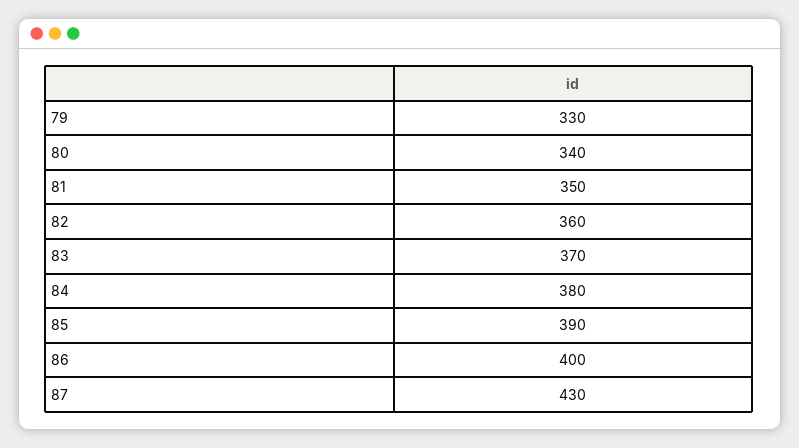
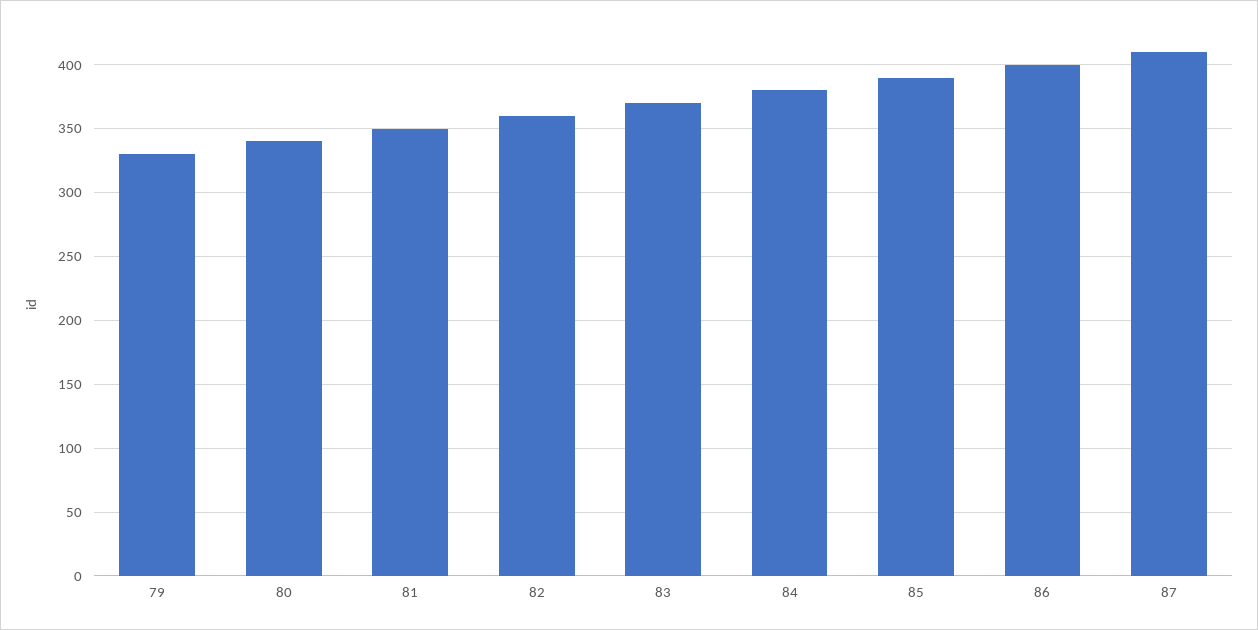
  {
    "79": 330,
    "80": 340,
    "81": 350,
    "82": 360,
    "83": 370,
    "84": 380,
    "85": 390,
    "86": 400,
-   "87": 430
+   "87": 410
  }

